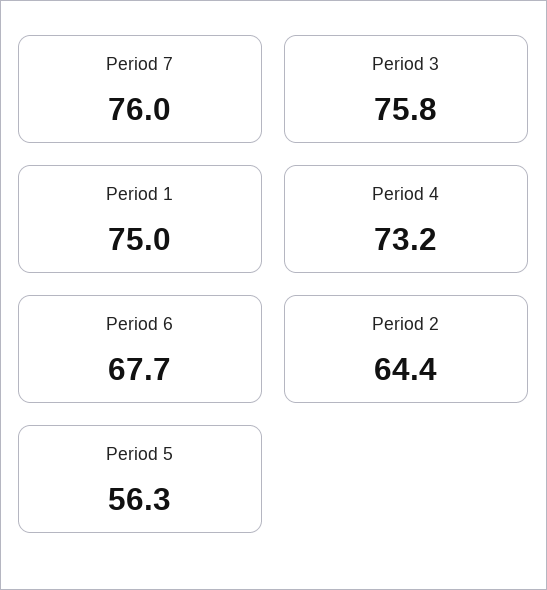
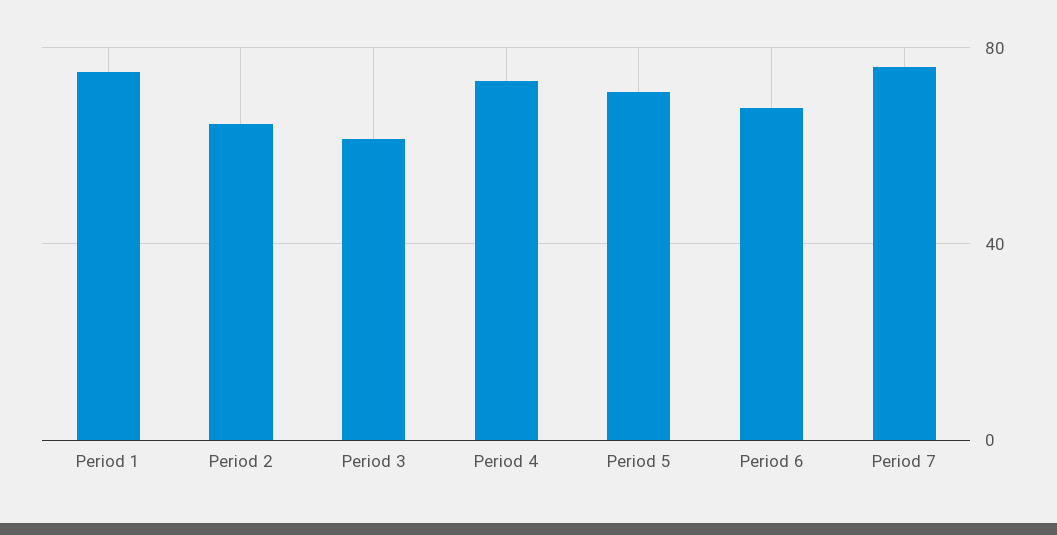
  {
    "Period 7": 76,
-   "Period 3": 75.8,
+   "Period 3": 60,
    "Period 1": 75,
    "Period 4": 73.2,
    "Period 6": 67.7,
    "Period 2": 64.4,
-   "Period 5": 56.3
+   "Period 5": 70
  }

